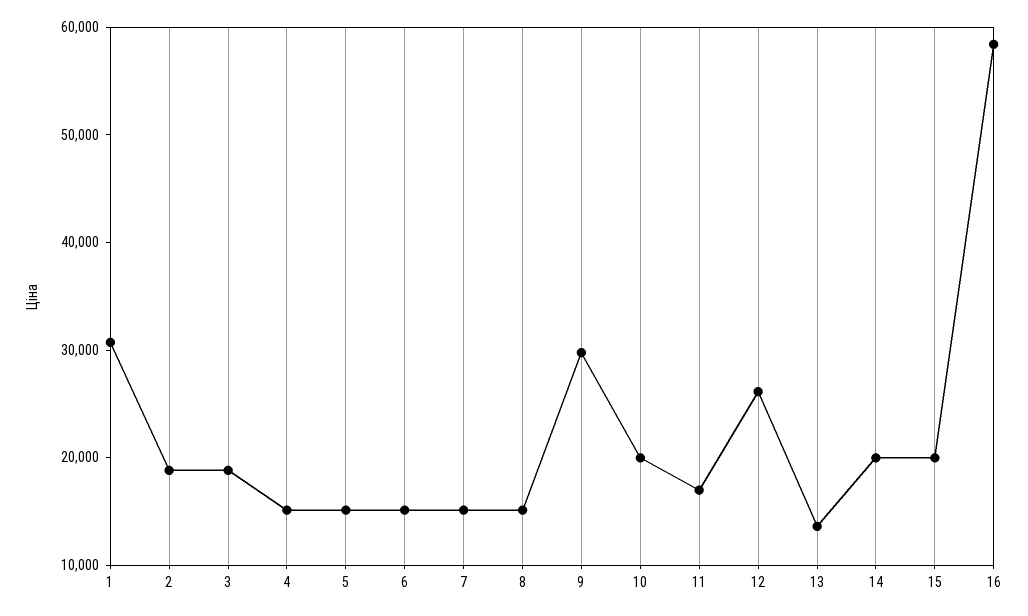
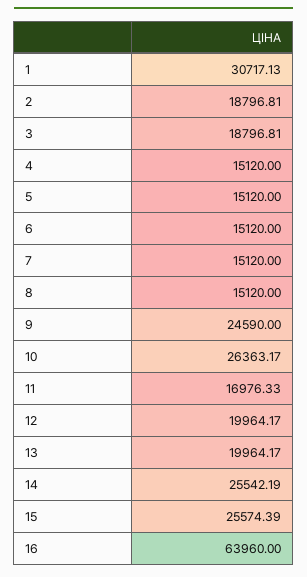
  {
    "1": 30717.13,
    "2": 18796.81,
    "3": 18796.81,
    "4": 15120,
    "5": 15120,
    "6": 15120,
    "7": 15120,
    "8": 15120,
-   "9": 30000,
+   "9": 24590,
-   "10": 20000,
+   "10": 26363.17,
    "11": 16976.33,
-   "12": 26000,
+   "12": 19964.17,
-   "13": 14000,
+   "13": 19964.17,
-   "14": 20000,
+   "14": 25542.19,
-   "15": 20000,
+   "15": 25574.39,
-   "16": 58000
+   "16": 63960
  }

